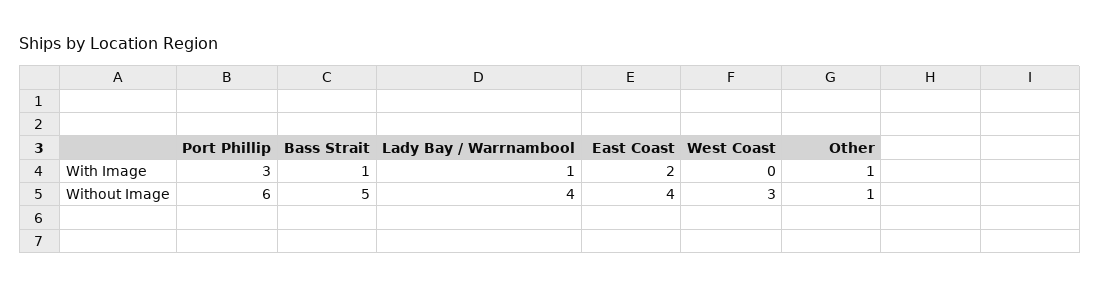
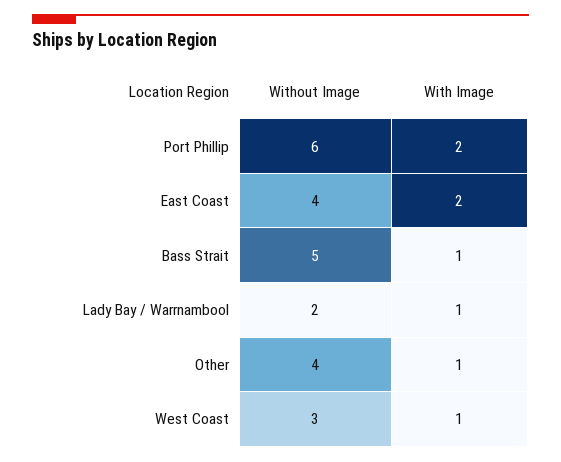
  {
    "Port Phillip": {
-     "With Image": 3,
+     "With Image": 2,
      "Without Image": 6
    },
    "Bass Strait": {
      "With Image": 1,
      "Without Image": 5
    },
    "Lady Bay / Warrnambool": {
      "With Image": 1,
-     "Without Image": 4
+     "Without Image": 2
    },
    "East Coast": {
      "With Image": 2,
      "Without Image": 4
    },
    "West Coast": {
-     "With Image": 0,
+     "With Image": 1,
      "Without Image": 3
    },
    "Other": {
      "With Image": 1,
-     "Without Image": 1
+     "Without Image": 4
    }
  }

